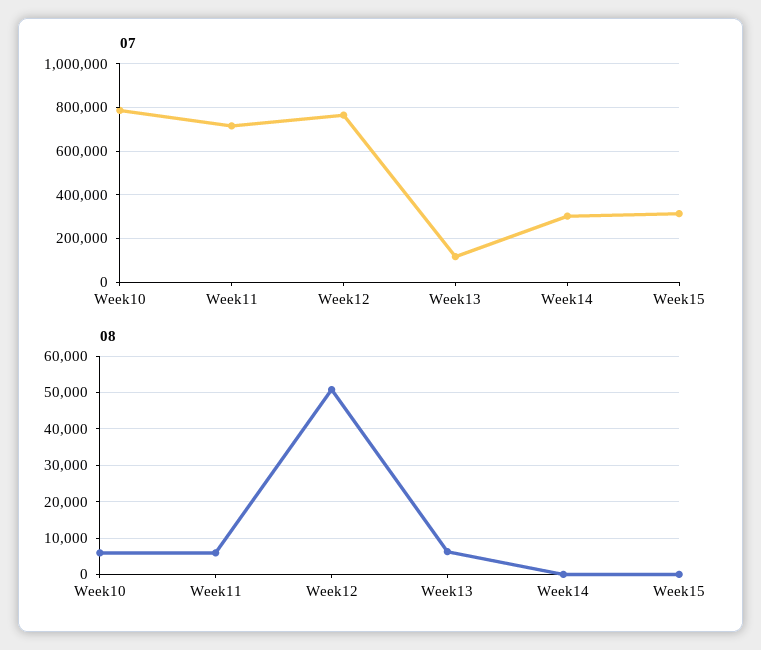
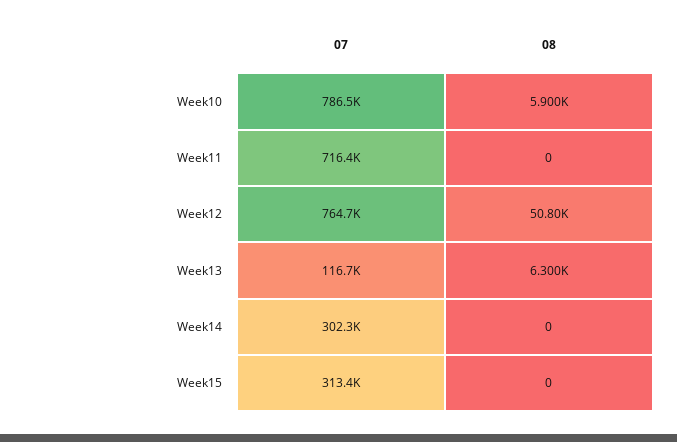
  {
    "07": {
      "Week10": 786500,
      "Week11": 716400,
      "Week12": 764700,
      "Week13": 116700,
      "Week14": 302300,
      "Week15": 313400
    },
    "08": {
      "Week10": 5900,
-     "Week11": 6000,
+     "Week11": 0,
      "Week12": 50800,
      "Week13": 6300,
      "Week14": 0,
      "Week15": 0
    }
  }

